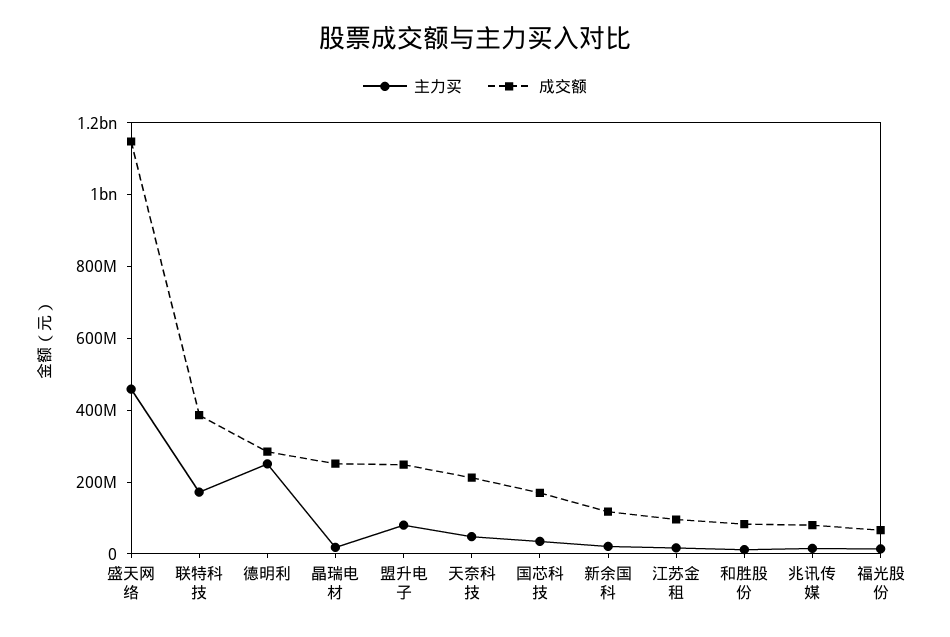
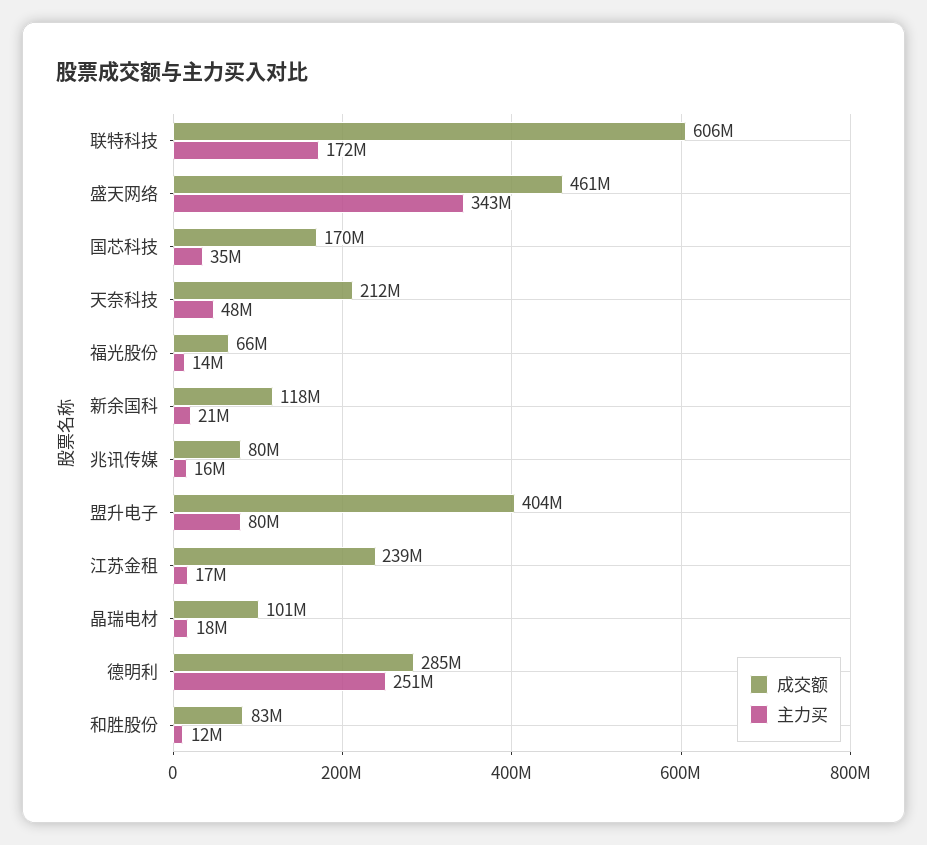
  {
    "主力买": {
-     "盛天网络": 450000000,
+     "盛天网络": 343000000,
      "联特科技": 172000000,
      "德明利": 251000000,
      "晶瑞电材": 18000000,
      "盟升电子": 80000000,
      "天奈科技": 48000000,
      "国芯科技": 35000000,
      "新余国科": 21000000,
      "江苏金租": 17000000,
      "和胜股份": 12000000,
      "兆讯传媒": 16000000,
      "福光股份": 14000000
    },
    "成交额": {
-     "盛天网络": 1150000000,
+     "盛天网络": 461000000,
-     "联特科技": 400000000,
+     "联特科技": 606000000,
      "德明利": 285000000,
-     "晶瑞电材": 250000000,
+     "晶瑞电材": 101000000,
-     "盟升电子": 250000000,
+     "盟升电子": 404000000,
      "天奈科技": 212000000,
      "国芯科技": 170000000,
      "新余国科": 118000000,
-     "江苏金租": 100000000,
+     "江苏金租": 239000000,
      "和胜股份": 83000000,
      "兆讯传媒": 80000000,
      "福光股份": 66000000
    }
  }

